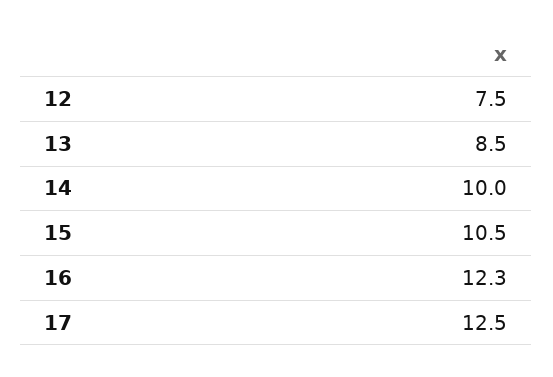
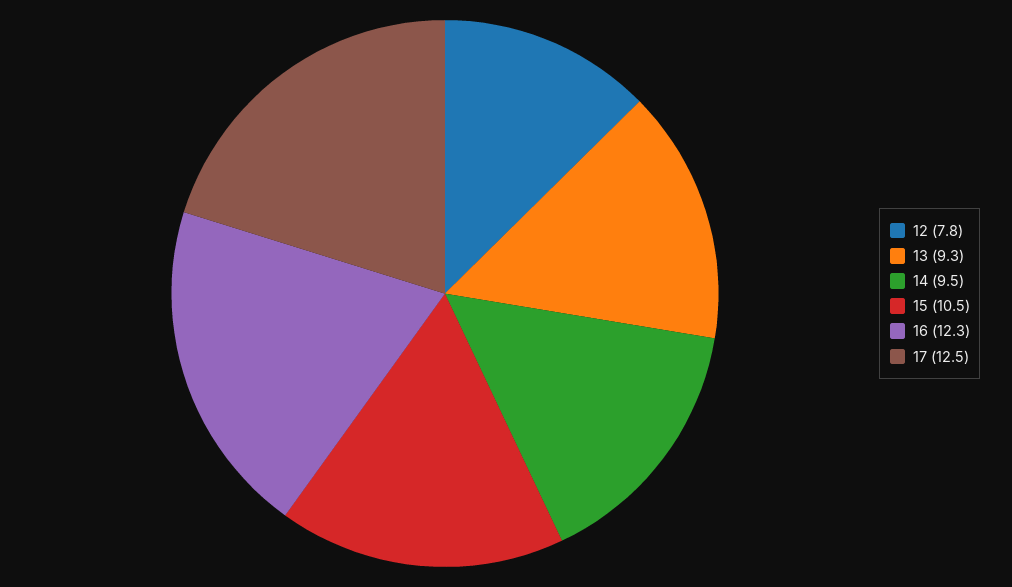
  {
-   "12": 7.5,
+   "12": 7.8,
-   "13": 8.5,
+   "13": 9.3,
-   "14": 10,
+   "14": 9.5,
    "15": 10.5,
    "16": 12.3,
    "17": 12.5
  }

